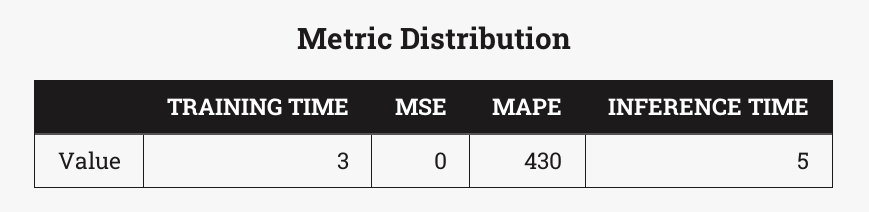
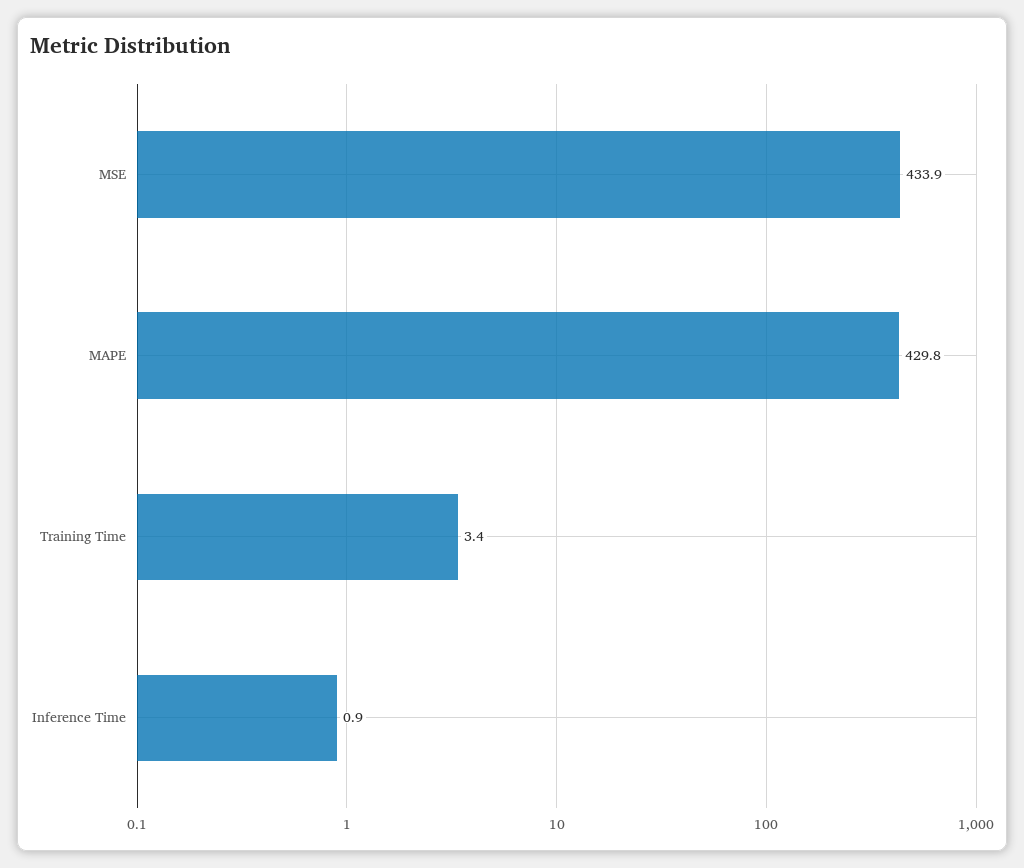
  {
    "TRAINING TIME": 3.4,
-   "MSE": 0,
+   "MSE": 433.9,
    "MAPE": 429.8,
-   "INFERENCE TIME": 5
+   "INFERENCE TIME": 0.9
  }

